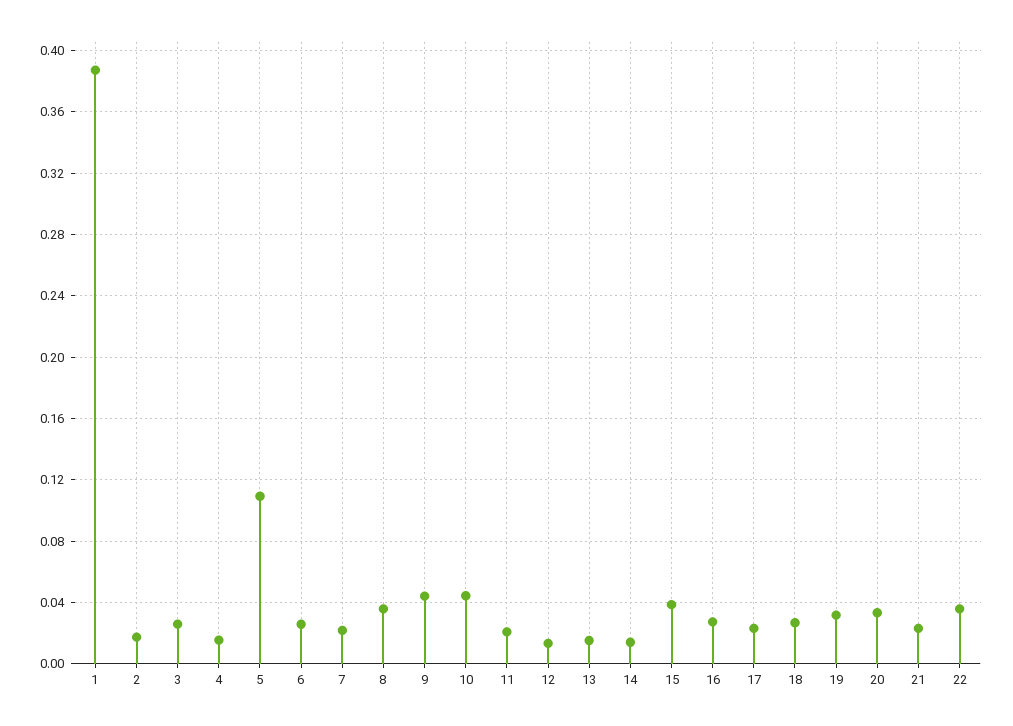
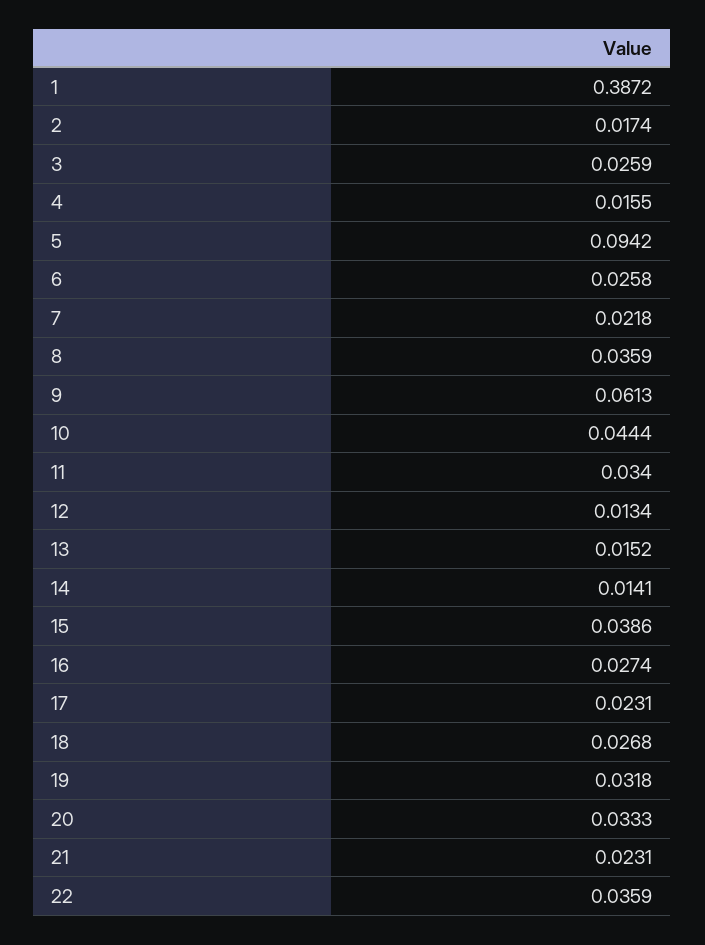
  {
    "1": 0.3872,
    "2": 0.0174,
    "3": 0.0259,
    "4": 0.0155,
-   "5": 0.11,
+   "5": 0.0942,
    "6": 0.0258,
    "7": 0.0218,
    "8": 0.0359,
-   "9": 0.045,
+   "9": 0.0613,
    "10": 0.0444,
-   "11": 0.02,
+   "11": 0.034,
    "12": 0.0134,
    "13": 0.0152,
    "14": 0.0141,
    "15": 0.0386,
    "16": 0.0274,
    "17": 0.0231,
    "18": 0.0268,
    "19": 0.0318,
    "20": 0.0333,
    "21": 0.0231,
    "22": 0.0359
  }

